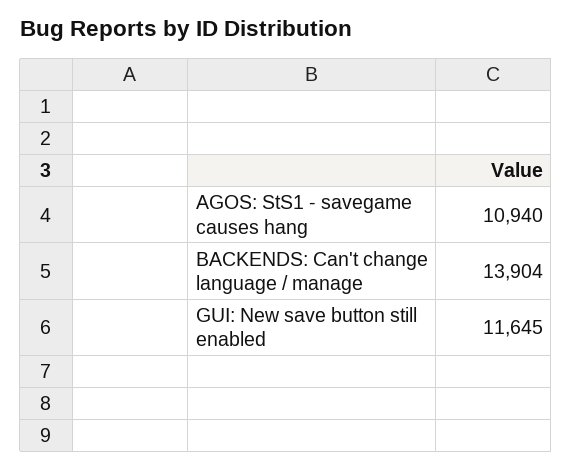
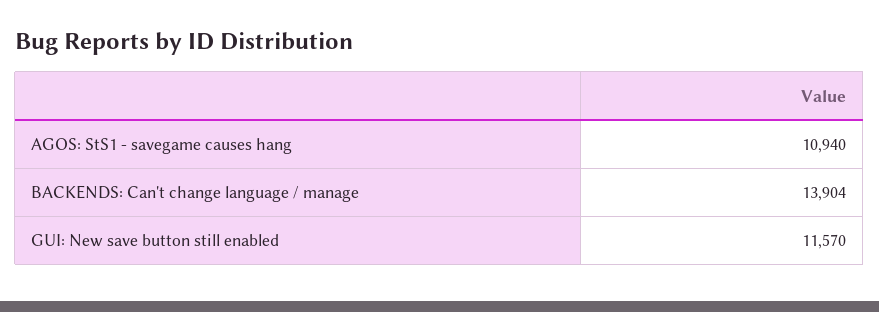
  {
    "AGOS: StS1 - savegame causes hang": 10940,
    "BACKENDS: Can't change language / manage": 13904,
-   "GUI: New save button still enabled": 11645
+   "GUI: New save button still enabled": 11570
  }

